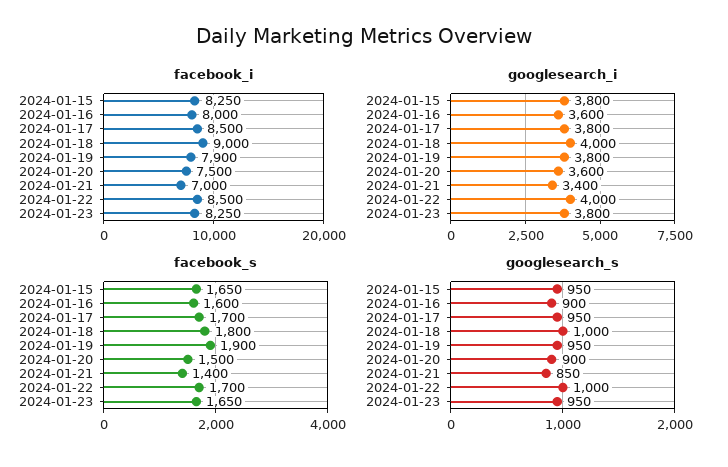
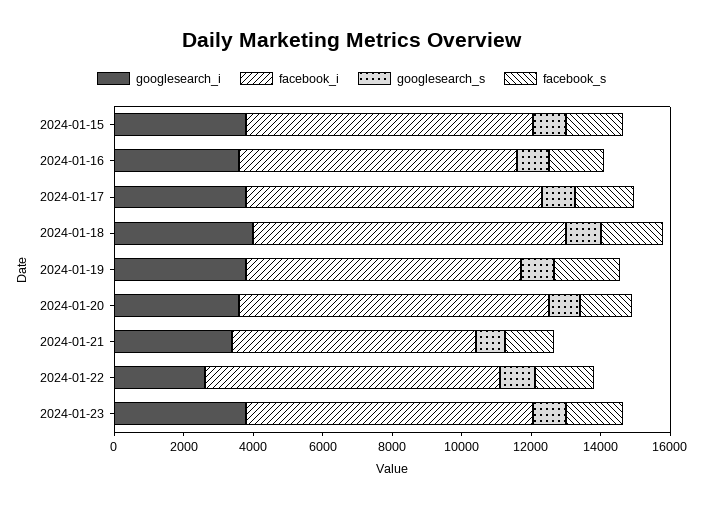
  {
    "facebook_i": {
      "2024-01-15": 8250,
      "2024-01-16": 8000,
      "2024-01-17": 8500,
      "2024-01-18": 9000,
      "2024-01-19": 7900,
-     "2024-01-20": 7500,
+     "2024-01-20": 9000,
      "2024-01-21": 7000,
      "2024-01-22": 8500,
      "2024-01-23": 8250
    },
    "googlesearch_i": {
      "2024-01-15": 3800,
      "2024-01-16": 3600,
      "2024-01-17": 3800,
      "2024-01-18": 4000,
      "2024-01-19": 3800,
      "2024-01-20": 3600,
      "2024-01-21": 3400,
-     "2024-01-22": 4000,
+     "2024-01-22": 2500,
      "2024-01-23": 3800
    },
    "facebook_s": {
      "2024-01-15": 1650,
      "2024-01-16": 1600,
      "2024-01-17": 1700,
      "2024-01-18": 1800,
      "2024-01-19": 1900,
      "2024-01-20": 1500,
      "2024-01-21": 1400,
      "2024-01-22": 1700,
      "2024-01-23": 1650
    },
    "googlesearch_s": {
      "2024-01-15": 950,
      "2024-01-16": 900,
      "2024-01-17": 950,
      "2024-01-18": 1000,
      "2024-01-19": 950,
      "2024-01-20": 900,
      "2024-01-21": 850,
      "2024-01-22": 1000,
      "2024-01-23": 950
    }
  }

